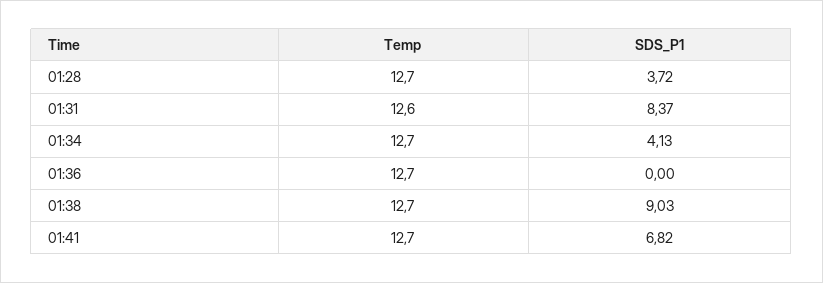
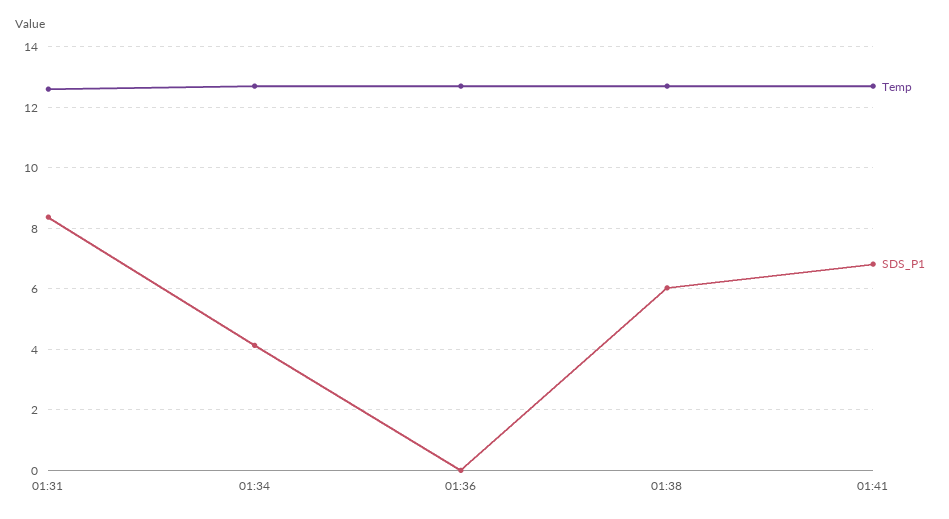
  {
    "Temp": {
-     "01:28": 12.7,
      "01:31": 12.6,
      "01:34": 12.7,
      "01:36": 12.7,
      "01:38": 12.7,
      "01:41": 12.7
    },
    "SDS_P1": {
-     "01:28": 3.72,
      "01:31": 8.37,
      "01:34": 4.13,
      "01:36": 0,
-     "01:38": 9.03,
+     "01:38": 6,
      "01:41": 6.82
    }
  }

